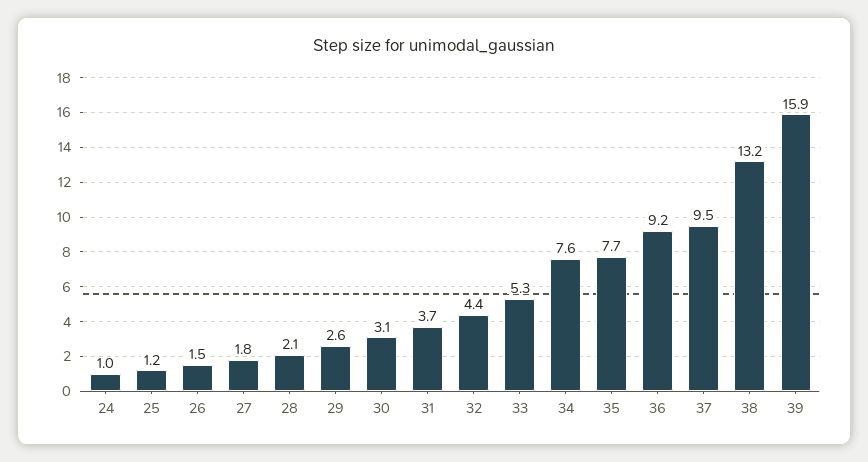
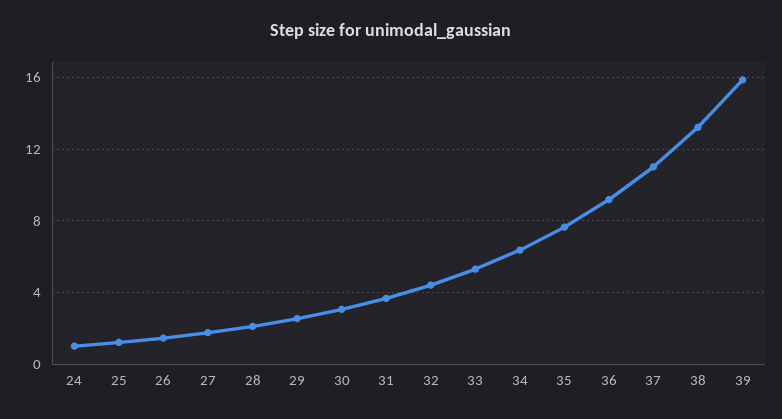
  {
    "24": 1,
    "25": 1.2,
    "26": 1.5,
    "27": 1.8,
    "28": 2.1,
    "29": 2.6,
    "30": 3.1,
    "31": 3.7,
    "32": 4.4,
    "33": 5.3,
-   "34": 7.6,
+   "34": 6.5,
    "35": 7.7,
    "36": 9.2,
-   "37": 9.5,
+   "37": 11,
    "38": 13.2,
    "39": 15.9
  }

